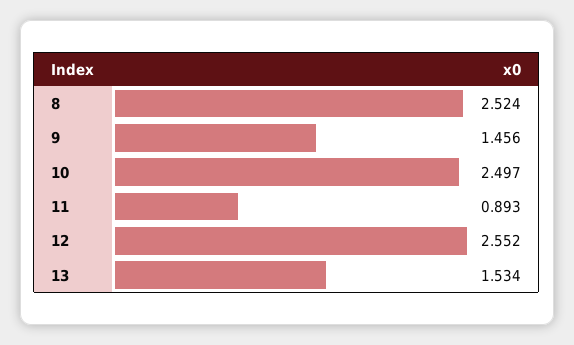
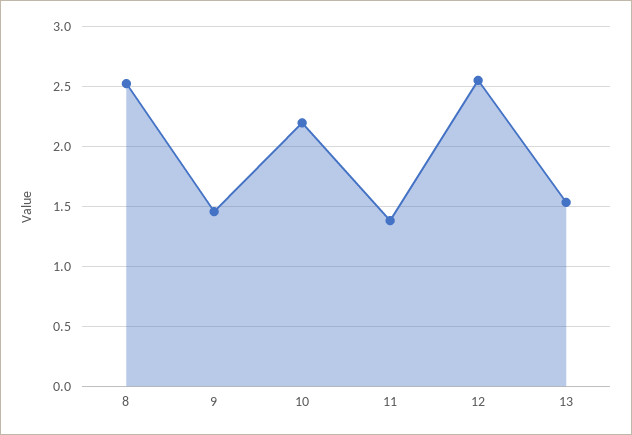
  {
    "8": 2.524,
    "9": 1.456,
-   "10": 2.497,
+   "10": 2.2,
-   "11": 0.893,
+   "11": 1.4,
    "12": 2.552,
    "13": 1.534
  }

